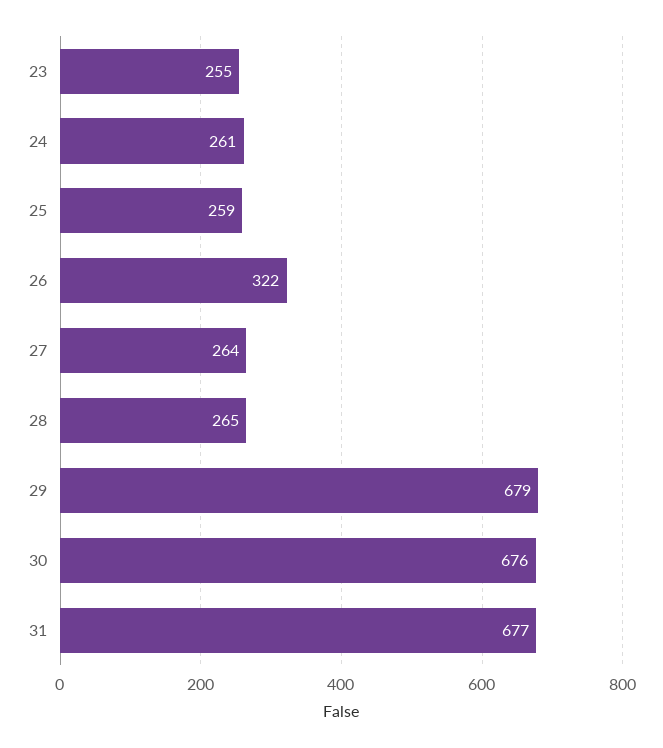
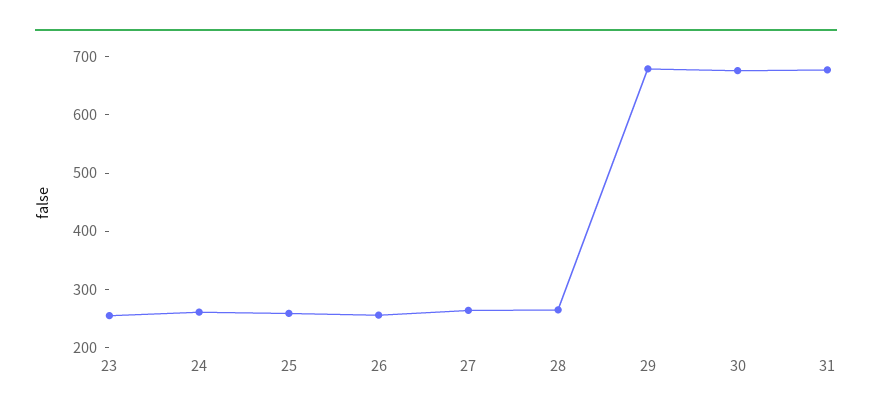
  {
    "23": 255,
    "24": 261,
    "25": 259,
-   "26": 322,
+   "26": 260,
    "27": 264,
    "28": 265,
    "29": 679,
    "30": 676,
    "31": 677
  }

